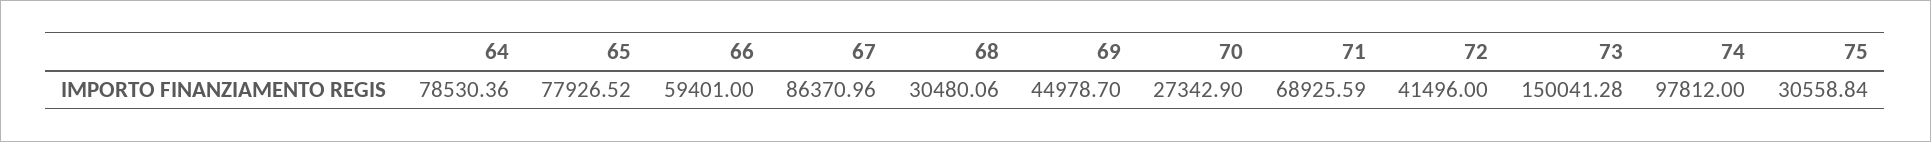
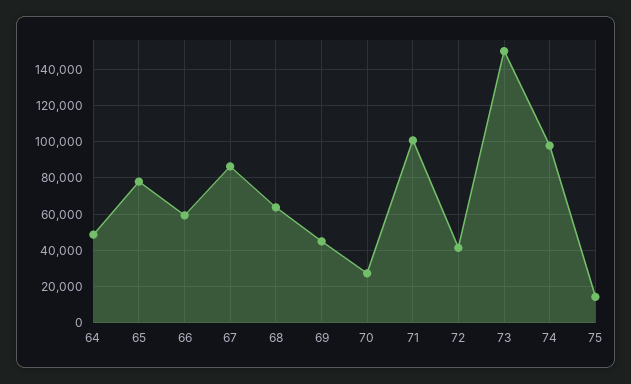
  {
-   "64": 78530.36,
+   "64": 50000,
    "65": 77926.52,
    "66": 59401,
    "67": 86370.96,
-   "68": 30480.06,
+   "68": 65000,
    "69": 44978.7,
    "70": 27342.9,
-   "71": 68925.59,
+   "71": 100000,
    "72": 41496,
    "73": 150041.28,
    "74": 97812,
-   "75": 30558.84
+   "75": 15000
  }

